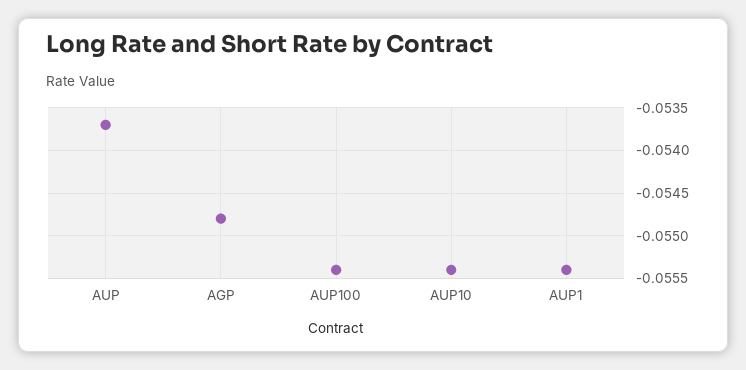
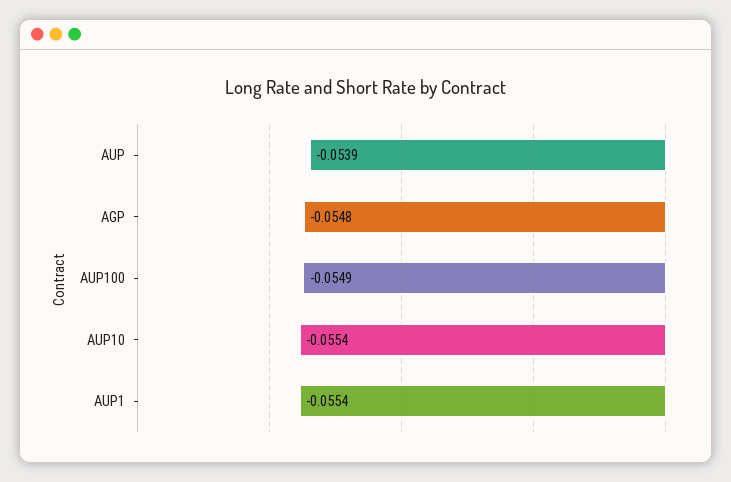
  {
-   "AUP": -0.0537,
+   "AUP": -0.0539,
    "AGP": -0.0548,
-   "AUP100": -0.0554,
+   "AUP100": -0.0549,
    "AUP10": -0.0554,
    "AUP1": -0.0554
  }

